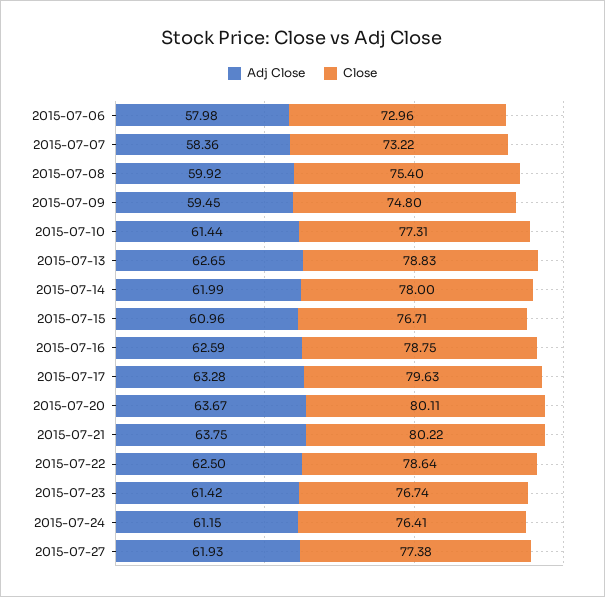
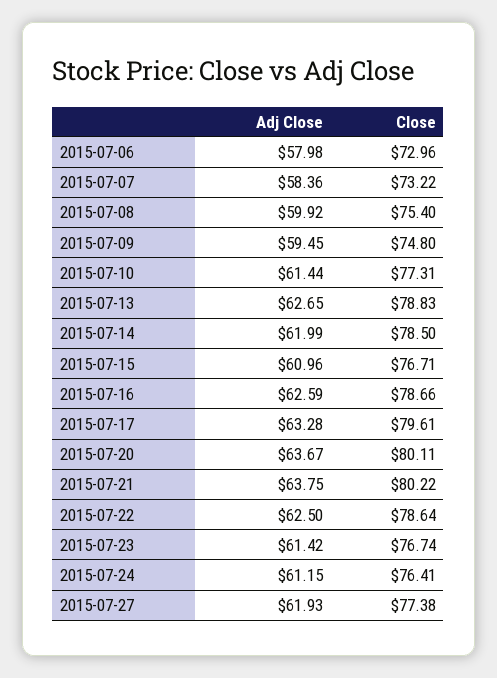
  {
    "Adj Close": {
      "2015-07-06": 57.98,
      "2015-07-07": 58.36,
      "2015-07-08": 59.92,
      "2015-07-09": 59.45,
      "2015-07-10": 61.44,
      "2015-07-13": 62.65,
      "2015-07-14": 61.99,
      "2015-07-15": 60.96,
      "2015-07-16": 62.59,
      "2015-07-17": 63.28,
      "2015-07-20": 63.67,
      "2015-07-21": 63.75,
      "2015-07-22": 62.5,
      "2015-07-23": 61.42,
      "2015-07-24": 61.15,
      "2015-07-27": 61.93
    },
    "Close": {
      "2015-07-06": 72.96,
      "2015-07-07": 73.22,
      "2015-07-08": 75.4,
      "2015-07-09": 74.8,
      "2015-07-10": 77.31,
      "2015-07-13": 78.83,
-     "2015-07-14": 78,
+     "2015-07-14": 78.5,
      "2015-07-15": 76.71,
-     "2015-07-16": 78.75,
+     "2015-07-16": 78.66,
-     "2015-07-17": 79.63,
+     "2015-07-17": 79.61,
      "2015-07-20": 80.11,
      "2015-07-21": 80.22,
      "2015-07-22": 78.64,
      "2015-07-23": 76.74,
      "2015-07-24": 76.41,
      "2015-07-27": 77.38
    }
  }

